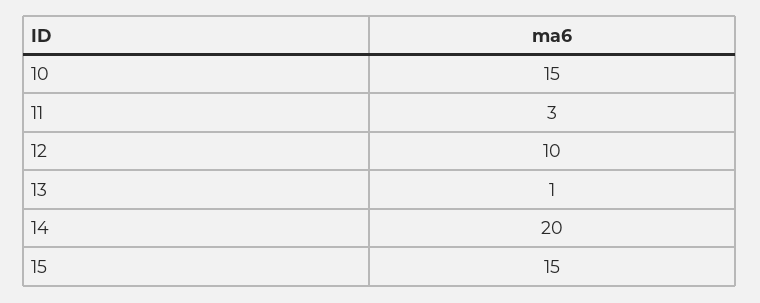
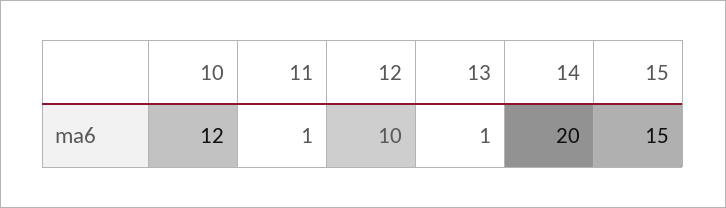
  {
-   "10": 15,
+   "10": 12,
-   "11": 3,
+   "11": 1,
    "12": 10,
    "13": 1,
    "14": 20,
    "15": 15
  }

